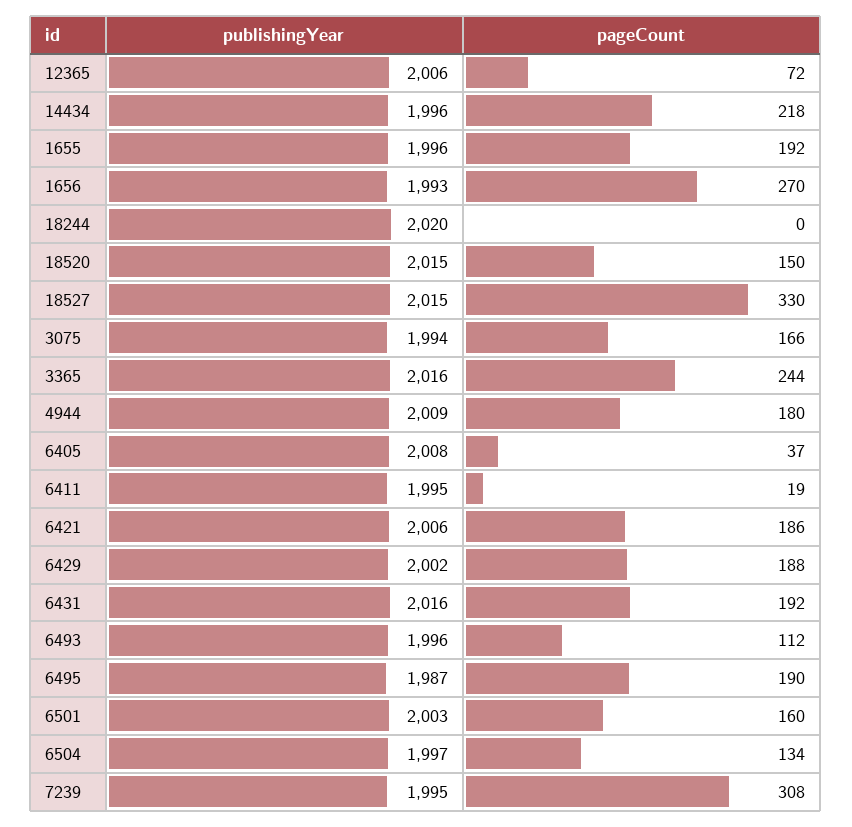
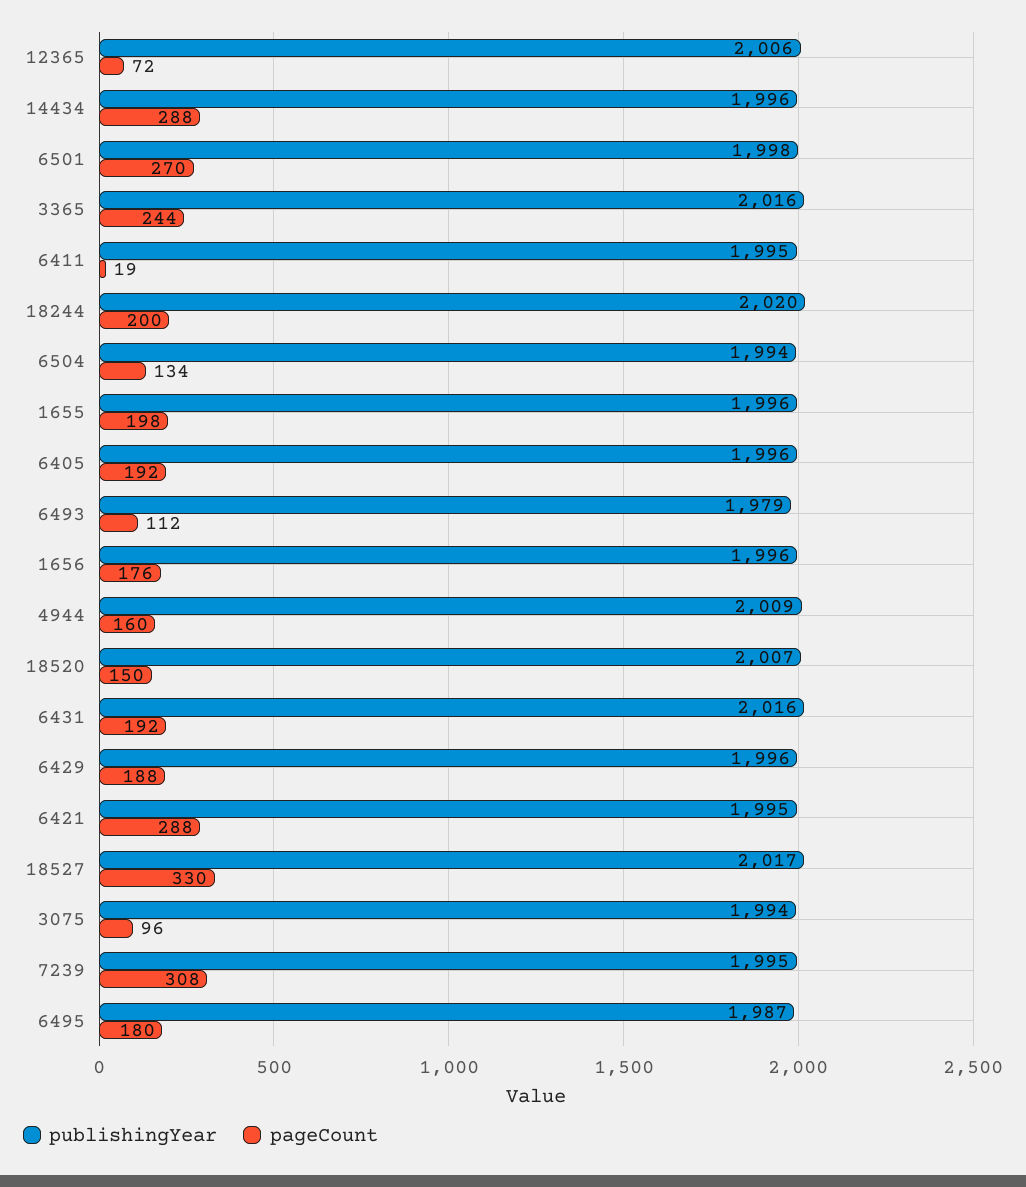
  {
    "publishingYear": {
      "12365": 2006,
      "14434": 1996,
      "1655": 1996,
-     "1656": 1993,
+     "1656": 1996,
      "18244": 2020,
-     "18520": 2015,
+     "18520": 2007,
-     "18527": 2015,
+     "18527": 2017,
      "3075": 1994,
      "3365": 2016,
      "4944": 2009,
-     "6405": 2008,
+     "6405": 1996,
      "6411": 1995,
-     "6421": 2006,
+     "6421": 1995,
-     "6429": 2002,
+     "6429": 1996,
      "6431": 2016,
-     "6493": 1996,
+     "6493": 1979,
      "6495": 1987,
-     "6501": 2003,
+     "6501": 1998,
-     "6504": 1997,
+     "6504": 1994,
      "7239": 1995
    },
    "pageCount": {
      "12365": 72,
-     "14434": 218,
+     "14434": 288,
-     "1655": 192,
+     "1655": 198,
-     "1656": 270,
+     "1656": 176,
-     "18244": 0,
+     "18244": 200,
      "18520": 150,
      "18527": 330,
-     "3075": 166,
+     "3075": 96,
      "3365": 244,
-     "4944": 180,
+     "4944": 160,
-     "6405": 37,
+     "6405": 192,
      "6411": 19,
-     "6421": 186,
+     "6421": 288,
      "6429": 188,
      "6431": 192,
      "6493": 112,
-     "6495": 190,
+     "6495": 180,
-     "6501": 160,
+     "6501": 270,
      "6504": 134,
      "7239": 308
    }
  }

